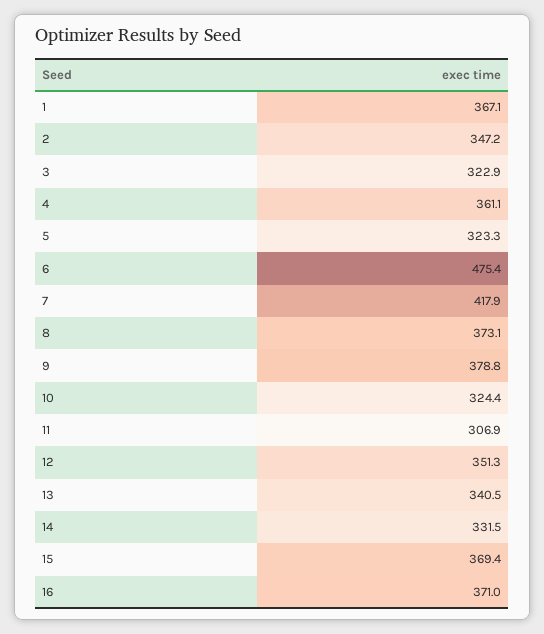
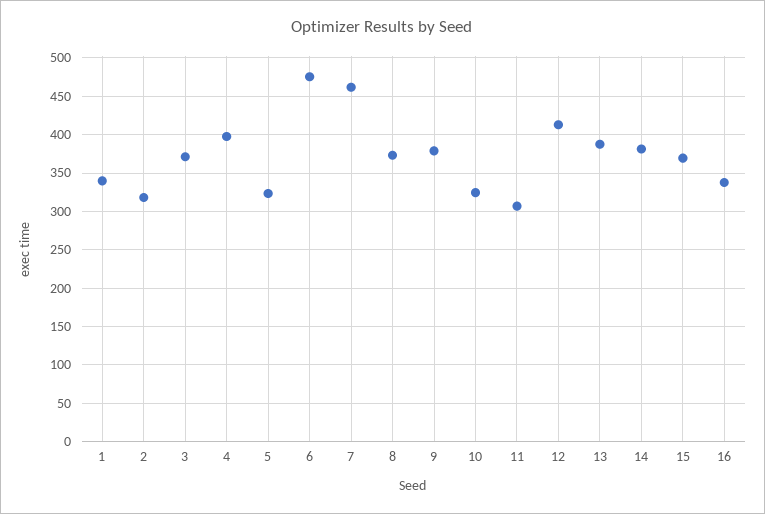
  {
-   "1": 367.1,
+   "1": 340,
-   "2": 347.2,
+   "2": 320,
-   "3": 322.9,
+   "3": 370,
-   "4": 361.1,
+   "4": 400,
    "5": 323.3,
    "6": 475.4,
-   "7": 417.9,
+   "7": 460,
    "8": 373.1,
    "9": 378.8,
    "10": 324.4,
    "11": 306.9,
-   "12": 351.3,
+   "12": 410,
-   "13": 340.5,
+   "13": 390,
-   "14": 331.5,
+   "14": 380,
    "15": 369.4,
-   "16": 371
+   "16": 340
  }

